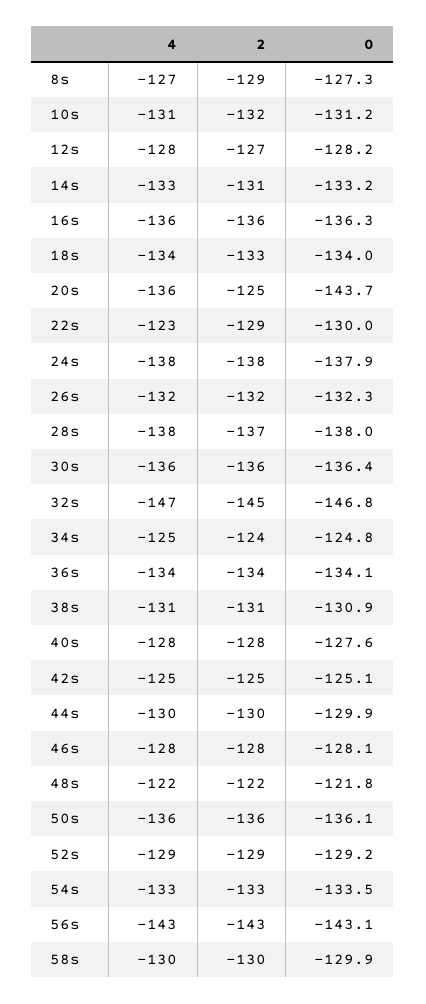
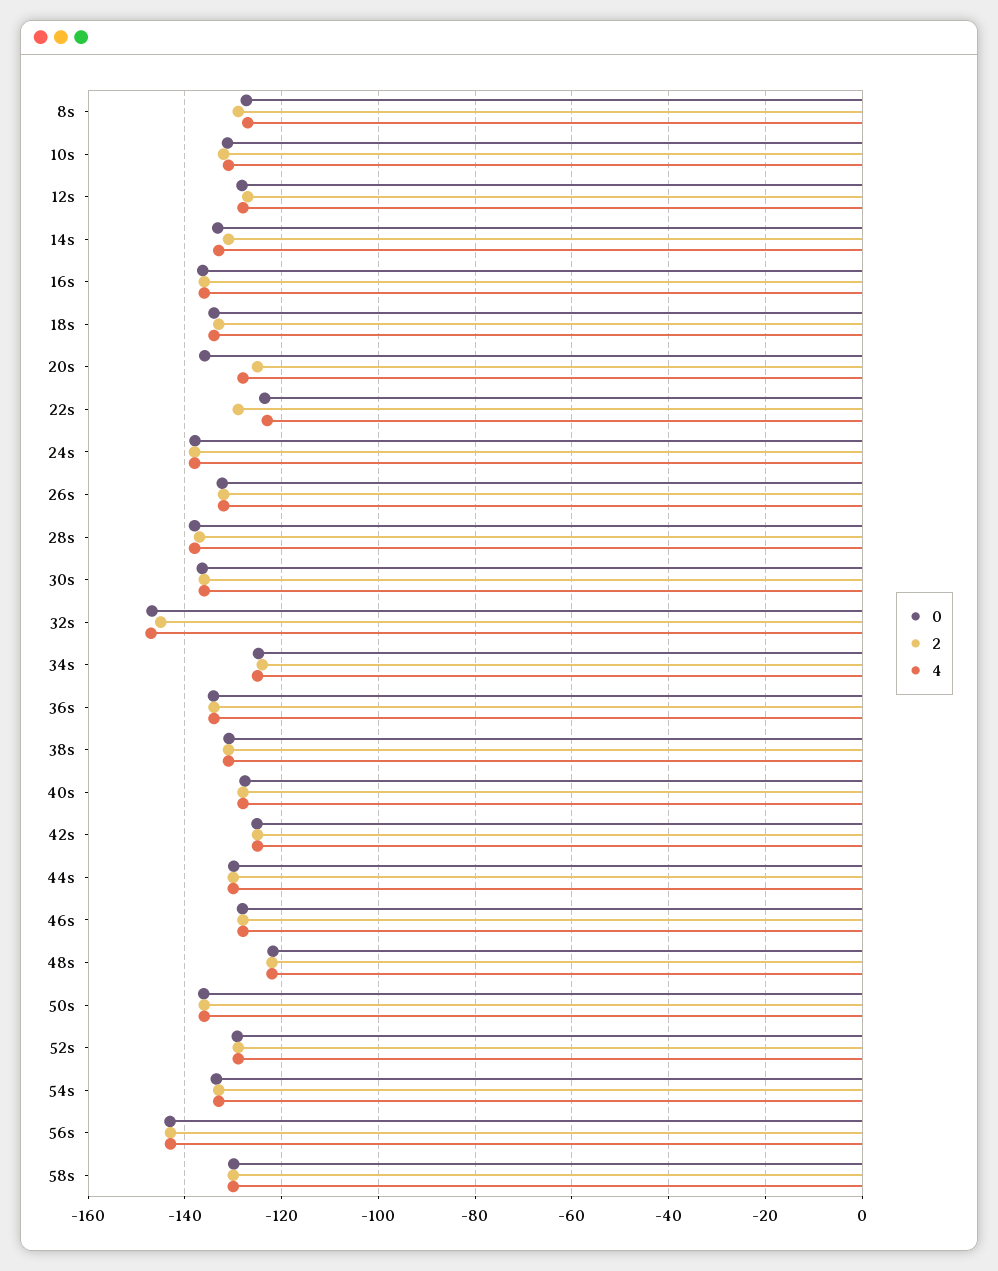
  {
    "4": {
      "8s": -127,
      "10s": -131,
      "12s": -128,
      "14s": -133,
      "16s": -136,
      "18s": -134,
-     "20s": -136,
+     "20s": -128,
      "22s": -123,
      "24s": -138,
      "26s": -132,
      "28s": -138,
      "30s": -136,
      "32s": -147,
      "34s": -125,
      "36s": -134,
      "38s": -131,
      "40s": -128,
      "42s": -125,
      "44s": -130,
      "46s": -128,
      "48s": -122,
      "50s": -136,
      "52s": -129,
      "54s": -133,
      "56s": -143,
      "58s": -130
    },
    "2": {
      "8s": -129,
      "10s": -132,
      "12s": -127,
      "14s": -131,
      "16s": -136,
      "18s": -133,
      "20s": -125,
      "22s": -129,
      "24s": -138,
      "26s": -132,
      "28s": -137,
      "30s": -136,
      "32s": -145,
      "34s": -124,
      "36s": -134,
      "38s": -131,
      "40s": -128,
      "42s": -125,
      "44s": -130,
      "46s": -128,
      "48s": -122,
      "50s": -136,
      "52s": -129,
      "54s": -133,
      "56s": -143,
      "58s": -130
    },
    "0": {
      "8s": -127.3,
      "10s": -131.2,
      "12s": -128.2,
      "14s": -133.2,
      "16s": -136.3,
      "18s": -134,
-     "20s": -143.7,
+     "20s": -136,
-     "22s": -130,
+     "22s": -124,
      "24s": -137.9,
      "26s": -132.3,
      "28s": -138,
      "30s": -136.4,
      "32s": -146.8,
      "34s": -124.8,
      "36s": -134.1,
      "38s": -130.9,
      "40s": -127.6,
      "42s": -125.1,
      "44s": -129.9,
      "46s": -128.1,
      "48s": -121.8,
      "50s": -136.1,
      "52s": -129.2,
      "54s": -133.5,
      "56s": -143.1,
      "58s": -129.9
    }
  }

